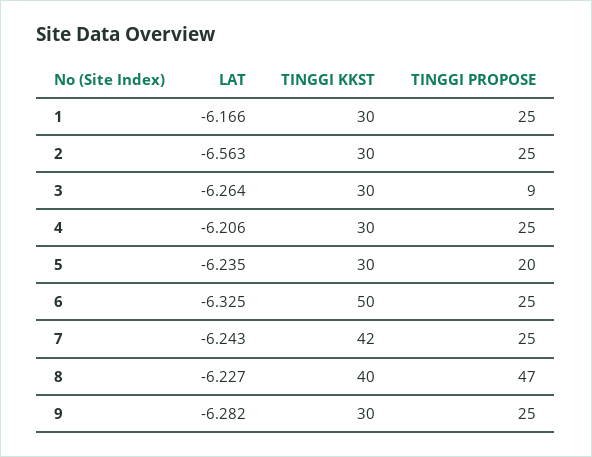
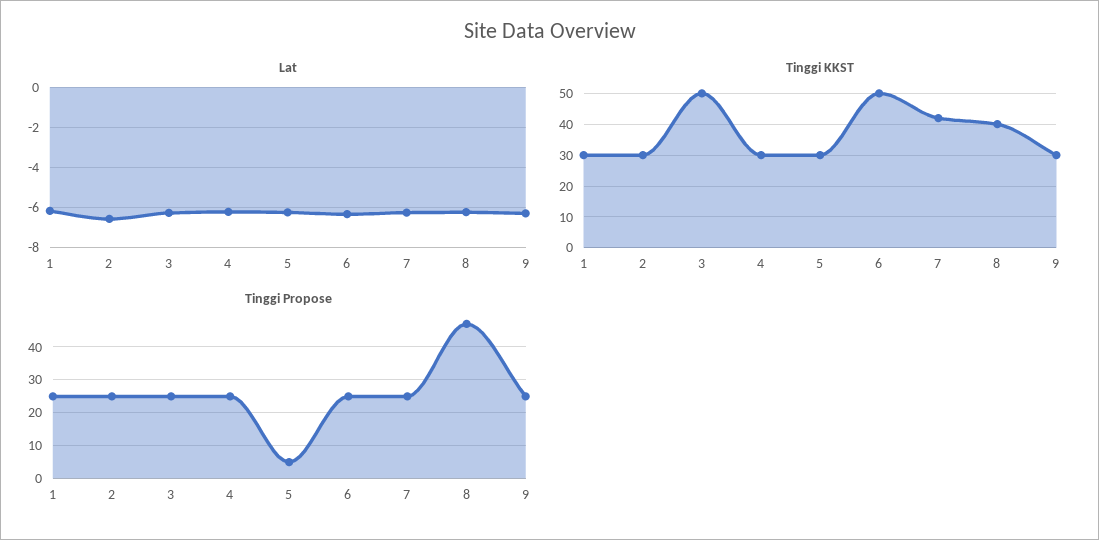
  {
    "LAT": {
      "1": -6.166,
      "2": -6.563,
      "3": -6.264,
      "4": -6.206,
      "5": -6.235,
      "6": -6.325,
      "7": -6.243,
      "8": -6.227,
      "9": -6.282
    },
    "TINGGI KKST": {
      "1": 30,
      "2": 30,
-     "3": 30,
+     "3": 50,
      "4": 30,
      "5": 30,
      "6": 50,
      "7": 42,
      "8": 40,
      "9": 30
    },
    "TINGGI PROPOSE": {
      "1": 25,
      "2": 25,
-     "3": 9,
+     "3": 25,
      "4": 25,
-     "5": 20,
+     "5": 5,
      "6": 25,
      "7": 25,
      "8": 47,
      "9": 25
    }
  }

